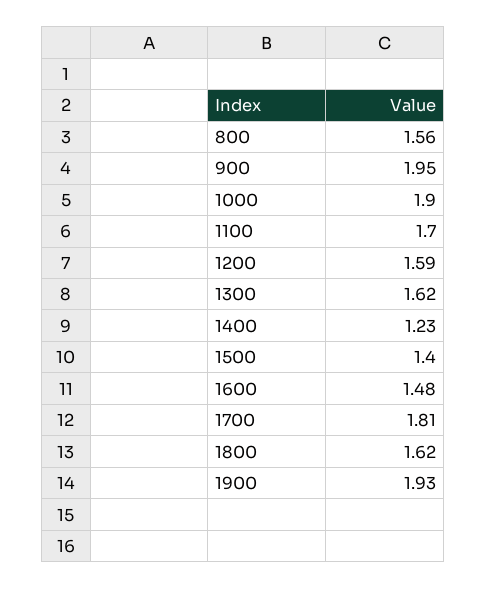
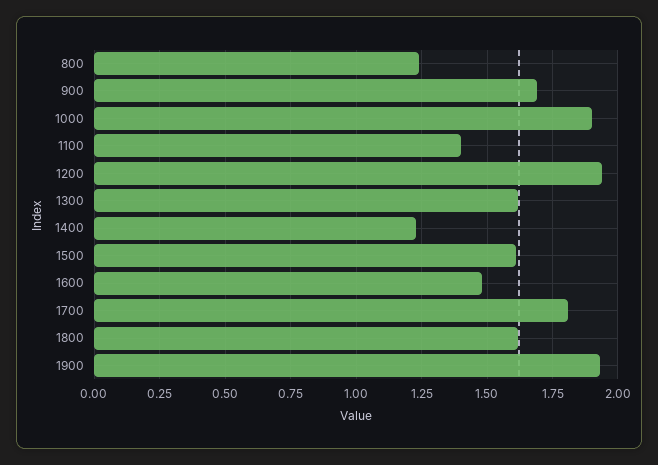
  {
-   "800": 1.56,
+   "800": 1.25,
-   "900": 1.95,
+   "900": 1.7,
    "1000": 1.9,
-   "1100": 1.7,
+   "1100": 1.4,
-   "1200": 1.59,
+   "1200": 1.95,
    "1300": 1.62,
    "1400": 1.23,
-   "1500": 1.4,
+   "1500": 1.6,
    "1600": 1.48,
    "1700": 1.81,
    "1800": 1.62,
    "1900": 1.93
  }

